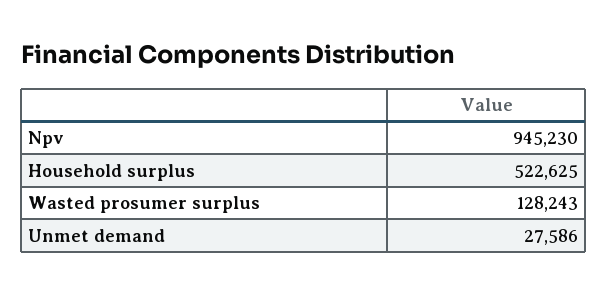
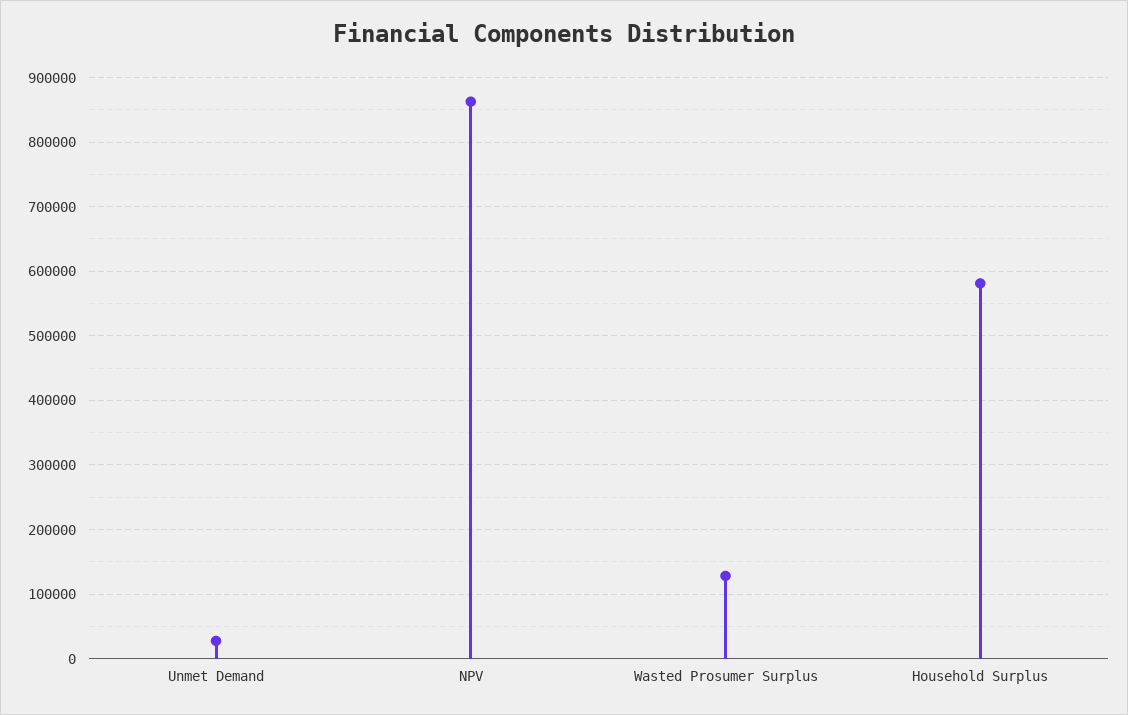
  {
-   "Npv": 945230,
+   "Npv": 860000,
-   "Household surplus": 522625,
+   "Household surplus": 580000,
    "Wasted prosumer surplus": 128243,
    "Unmet demand": 27586
  }

